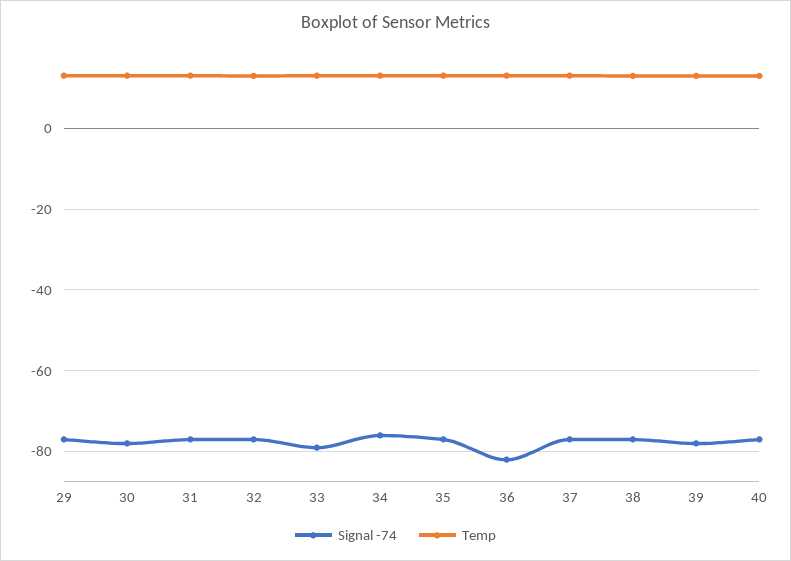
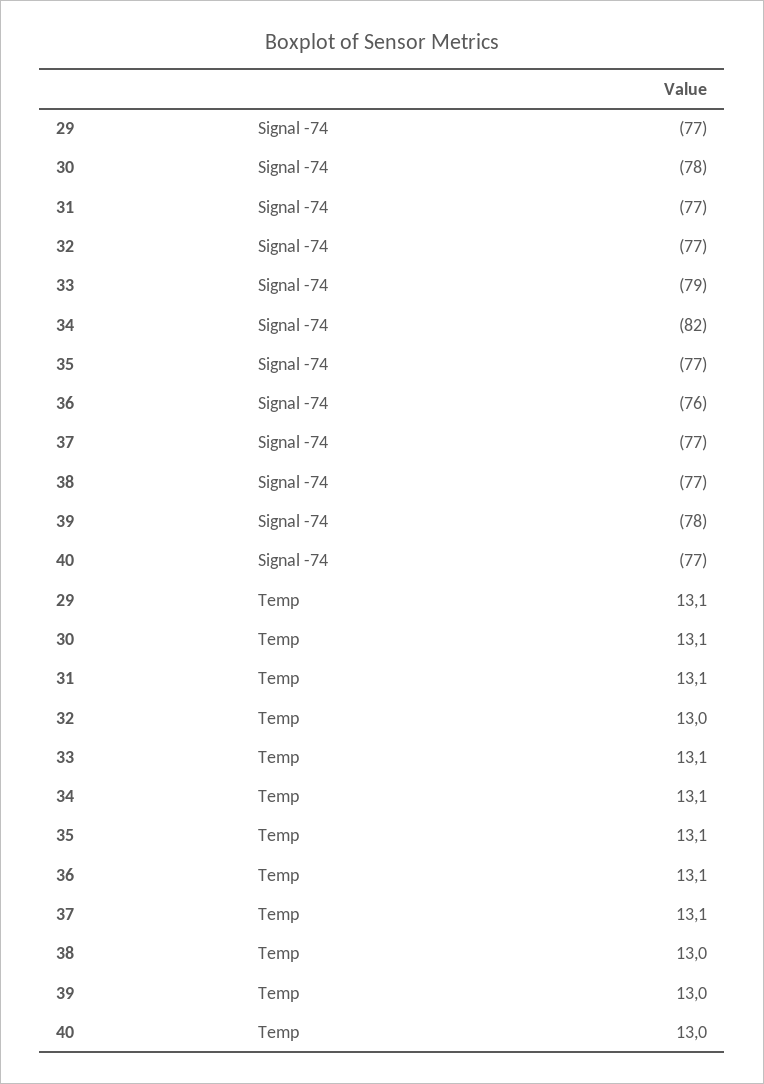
  {
    "Signal -74": {
      "29": -77,
      "30": -78,
      "31": -77,
      "32": -77,
      "33": -79,
-     "34": -76,
+     "34": -82,
      "35": -77,
-     "36": -82,
+     "36": -76,
      "37": -77,
      "38": -77,
      "39": -78,
      "40": -77
    },
    "Temp": {
      "29": 13.1,
      "30": 13.1,
      "31": 13.1,
      "32": 13,
      "33": 13.1,
      "34": 13.1,
      "35": 13.1,
      "36": 13.1,
      "37": 13.1,
      "38": 13,
      "39": 13,
      "40": 13
    }
  }

